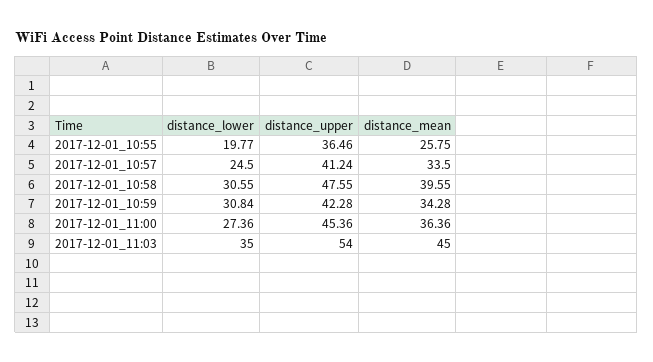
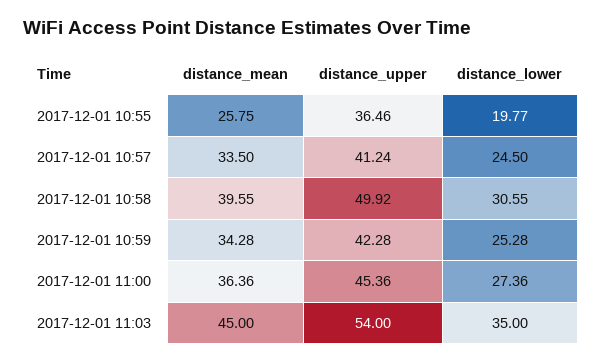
  {
    "distance_lower": {
      "2017-12-01_10:55": 19.77,
      "2017-12-01_10:57": 24.5,
      "2017-12-01_10:58": 30.55,
-     "2017-12-01_10:59": 30.84,
+     "2017-12-01_10:59": 25.28,
      "2017-12-01_11:00": 27.36,
      "2017-12-01_11:03": 35
    },
    "distance_upper": {
      "2017-12-01_10:55": 36.46,
      "2017-12-01_10:57": 41.24,
-     "2017-12-01_10:58": 47.55,
+     "2017-12-01_10:58": 49.92,
      "2017-12-01_10:59": 42.28,
      "2017-12-01_11:00": 45.36,
      "2017-12-01_11:03": 54
    },
    "distance_mean": {
      "2017-12-01_10:55": 25.75,
      "2017-12-01_10:57": 33.5,
      "2017-12-01_10:58": 39.55,
      "2017-12-01_10:59": 34.28,
      "2017-12-01_11:00": 36.36,
      "2017-12-01_11:03": 45
    }
  }

